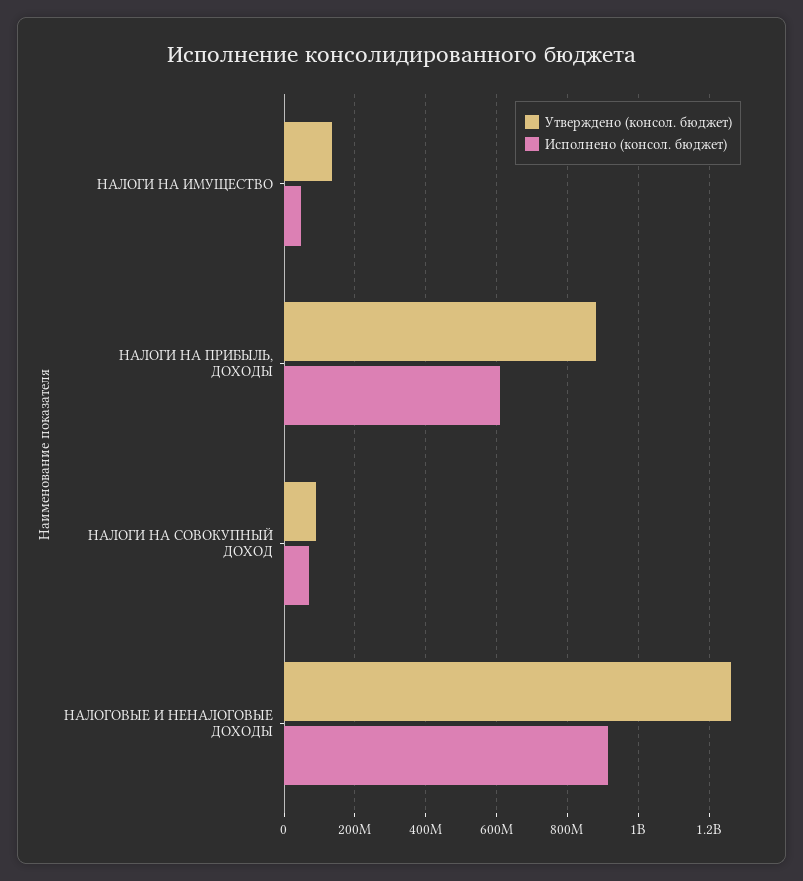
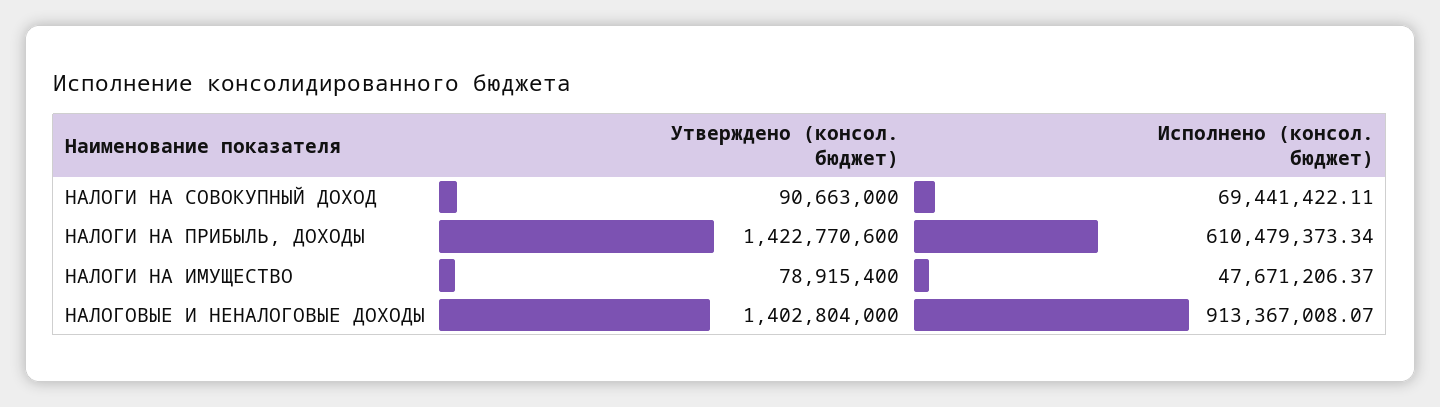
  {
    "Утверждено (консол. бюджет)": {
-     "НАЛОГИ НА ИМУЩЕСТВО": 140000000,
+     "НАЛОГИ НА ИМУЩЕСТВО": 78915400,
-     "НАЛОГИ НА ПРИБЫЛЬ, ДОХОДЫ": 880000000,
+     "НАЛОГИ НА ПРИБЫЛЬ, ДОХОДЫ": 1422770600,
      "НАЛОГИ НА СОВОКУПНЫЙ ДОХОД": 90663000,
-     "НАЛОГОВЫЕ И НЕНАЛОГОВЫЕ ДОХОДЫ": 1260000000
+     "НАЛОГОВЫЕ И НЕНАЛОГОВЫЕ ДОХОДЫ": 1402804000
    },
    "Исполнено (консол. бюджет)": {
      "НАЛОГИ НА ИМУЩЕСТВО": 47671206.37,
      "НАЛОГИ НА ПРИБЫЛЬ, ДОХОДЫ": 610479373.34,
      "НАЛОГИ НА СОВОКУПНЫЙ ДОХОД": 69441422.11,
      "НАЛОГОВЫЕ И НЕНАЛОГОВЫЕ ДОХОДЫ": 913367008.07
    }
  }

